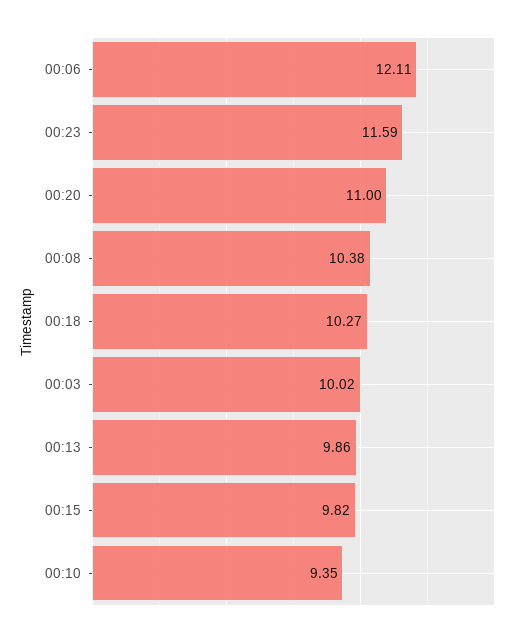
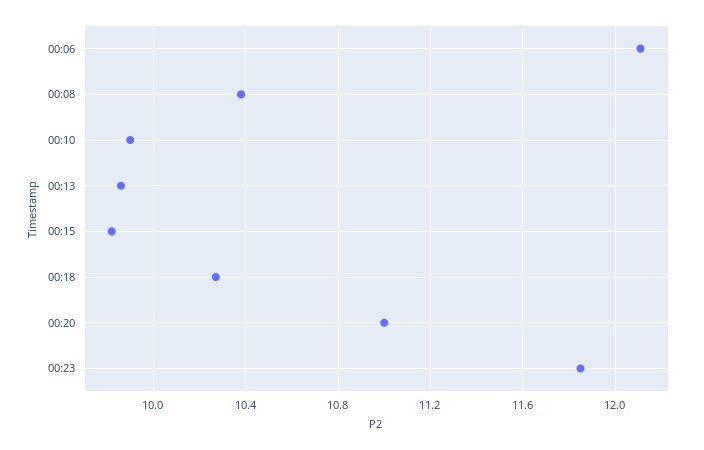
  {
    "00:06": 12.11,
-   "00:23": 11.59,
+   "00:23": 11.85,
    "00:20": 11,
    "00:08": 10.38,
    "00:18": 10.27,
-   "00:03": 10.02,
    "00:13": 9.86,
    "00:15": 9.82,
-   "00:10": 9.35
+   "00:10": 9.9
  }

